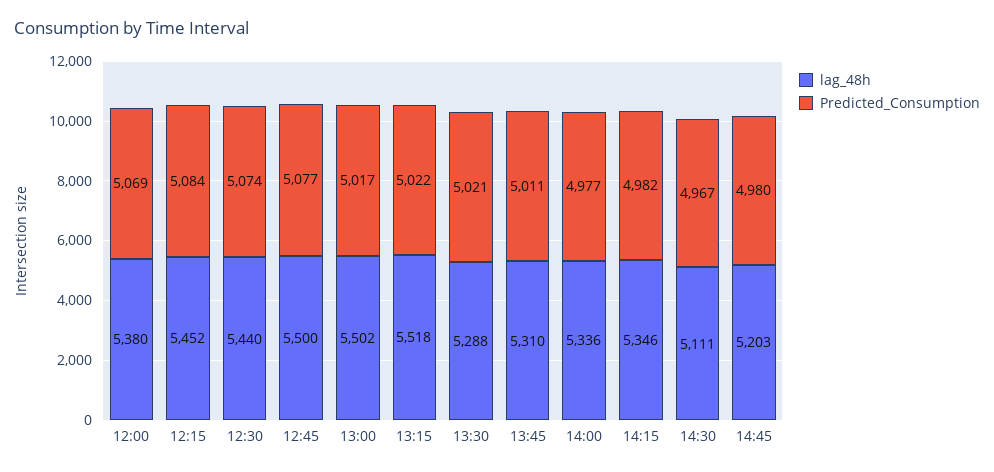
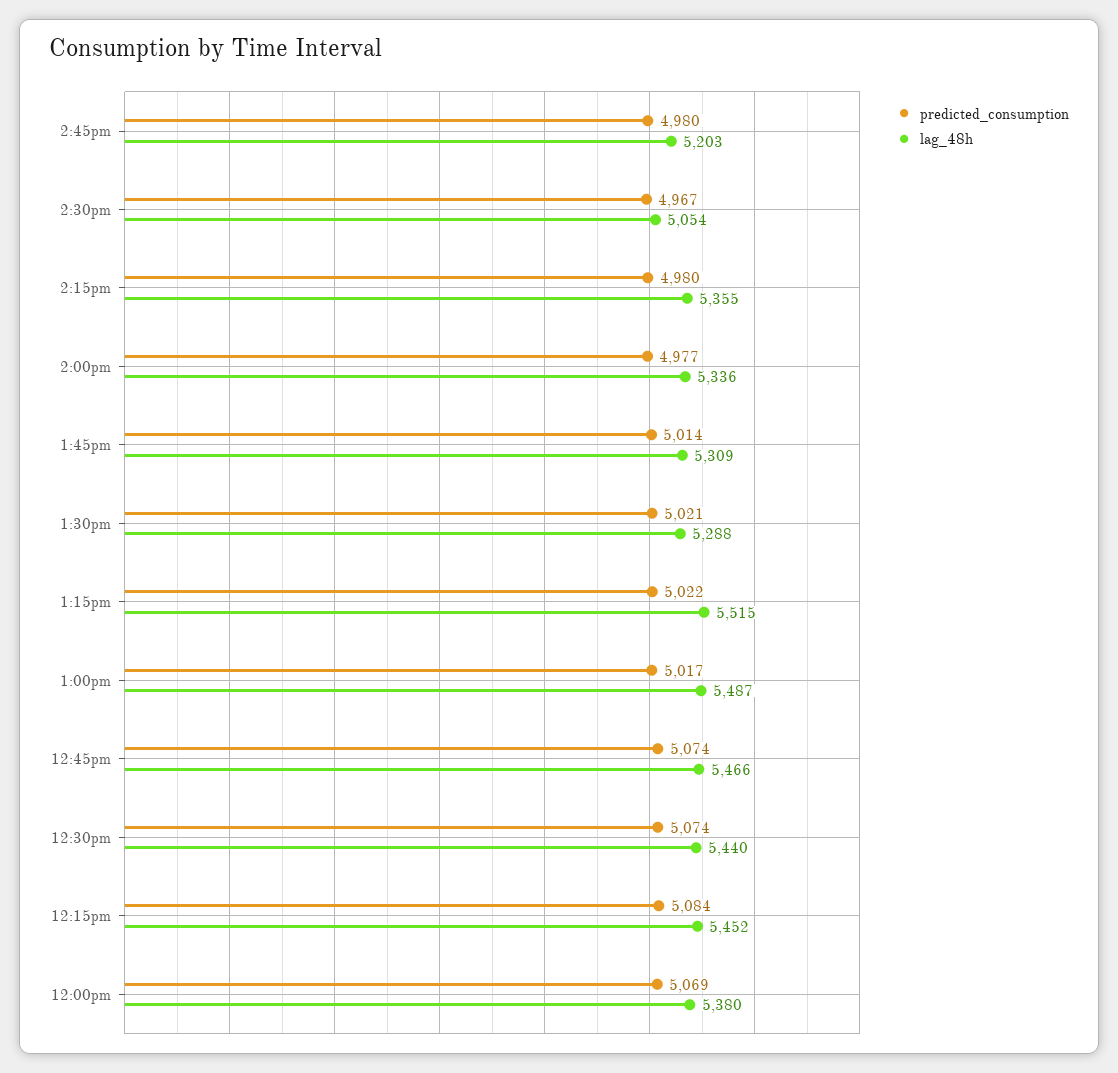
  {
    "lag_48h": {
      "12:00": 5380,
      "12:15": 5452,
      "12:30": 5440,
-     "12:45": 5500,
+     "12:45": 5466,
-     "13:00": 5502,
+     "13:00": 5487,
-     "13:15": 5518,
+     "13:15": 5515,
      "13:30": 5288,
-     "13:45": 5310,
+     "13:45": 5309,
      "14:00": 5336,
-     "14:15": 5346,
+     "14:15": 5355,
-     "14:30": 5111,
+     "14:30": 5054,
      "14:45": 5203
    },
    "Predicted_Consumption": {
      "12:00": 5069,
      "12:15": 5084,
      "12:30": 5074,
-     "12:45": 5077,
+     "12:45": 5074,
      "13:00": 5017,
      "13:15": 5022,
      "13:30": 5021,
-     "13:45": 5011,
+     "13:45": 5014,
      "14:00": 4977,
-     "14:15": 4982,
+     "14:15": 4980,
      "14:30": 4967,
      "14:45": 4980
    }
  }

